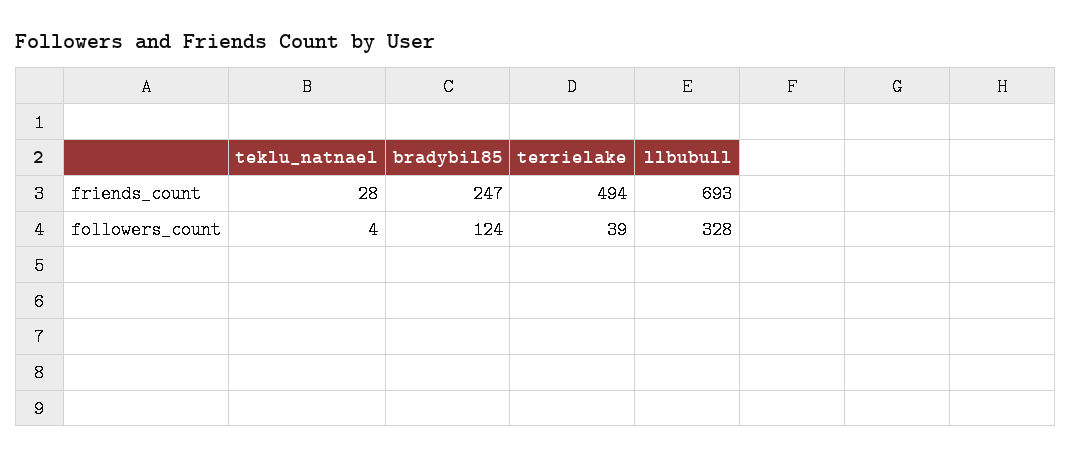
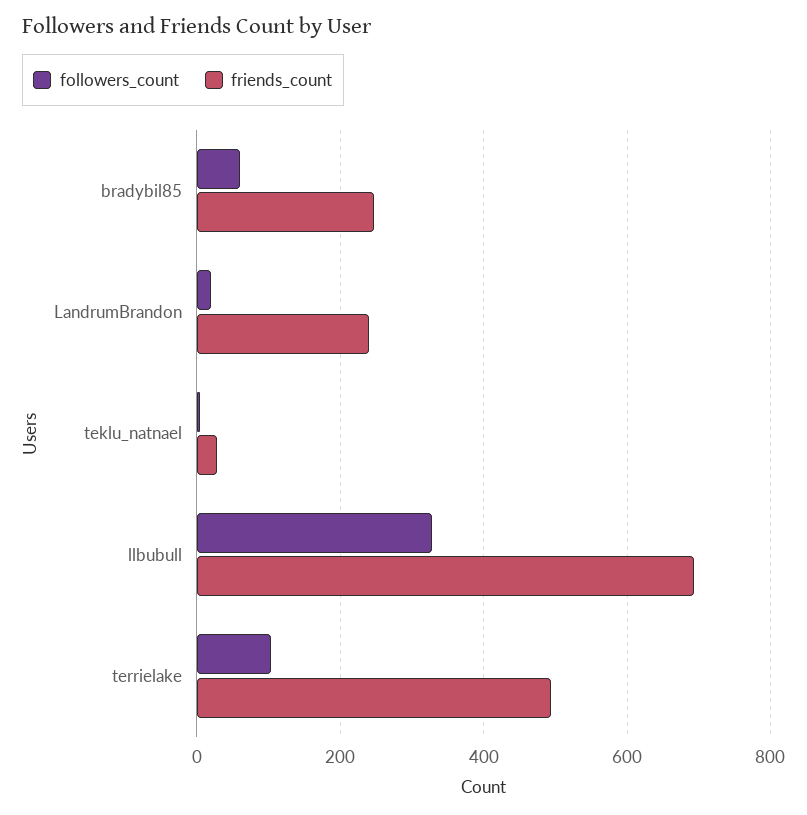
  {
    "friends_count": {
      "teklu_natnael": 28,
      "bradybil85": 247,
      "terrielake": 494,
-     "llbubull": 693
+     "llbubull": 693,
+     "LandrumBrandon": 240
    },
    "followers_count": {
      "teklu_natnael": 4,
-     "bradybil85": 124,
+     "bradybil85": 60,
-     "terrielake": 39,
+     "terrielake": 100,
-     "llbubull": 328
+     "llbubull": 328,
+     "LandrumBrandon": 20
    }
  }

